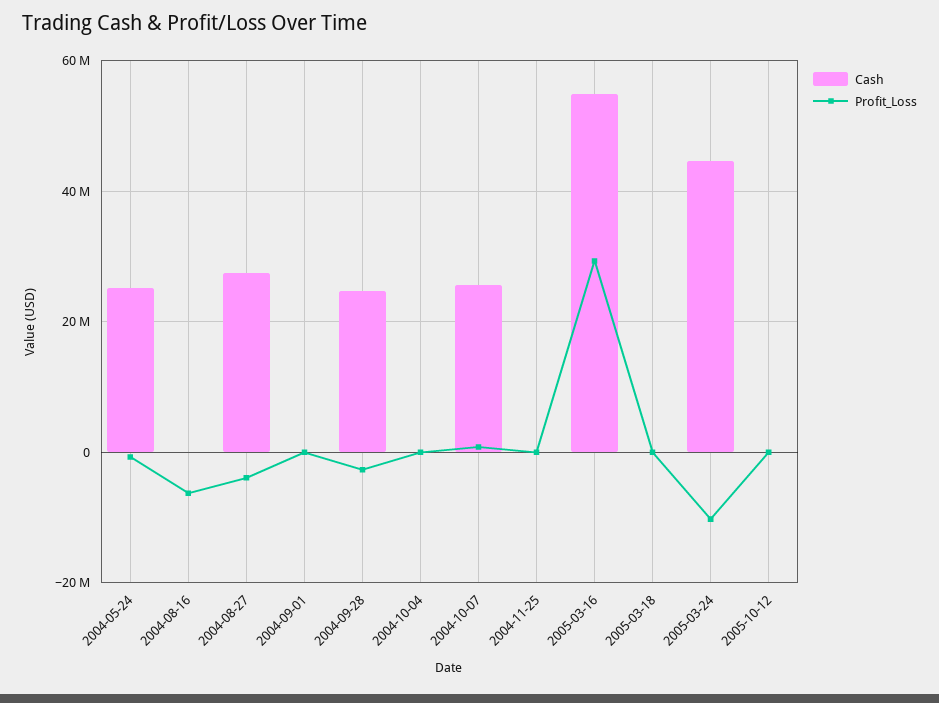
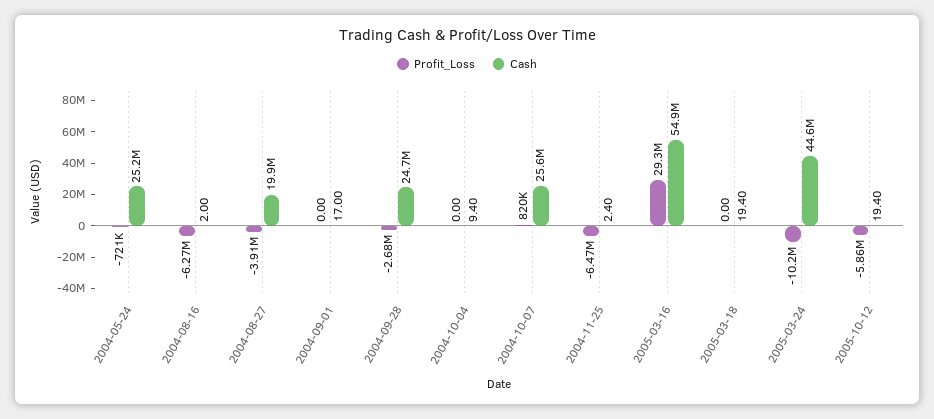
  {
    "Cash": {
      "2004-05-24": 25200000,
      "2004-08-16": 2,
-     "2004-08-27": 28000000,
+     "2004-08-27": 19900000,
      "2004-09-01": 17,
      "2004-09-28": 24700000,
      "2004-10-04": 9.4,
      "2004-10-07": 25600000,
      "2004-11-25": 2.4,
      "2005-03-16": 54900000,
      "2005-03-18": 19.4,
      "2005-03-24": 44600000,
      "2005-10-12": 19.4
    },
    "Profit_Loss": {
      "2004-05-24": -721000,
      "2004-08-16": -6270000,
      "2004-08-27": -3910000,
      "2004-09-01": 0,
      "2004-09-28": -2680000,
      "2004-10-04": 0,
      "2004-10-07": 820000,
-     "2004-11-25": 0,
+     "2004-11-25": -6470000,
      "2005-03-16": 29300000,
      "2005-03-18": 0,
      "2005-03-24": -10200000,
-     "2005-10-12": 0
+     "2005-10-12": -5860000
    }
  }

